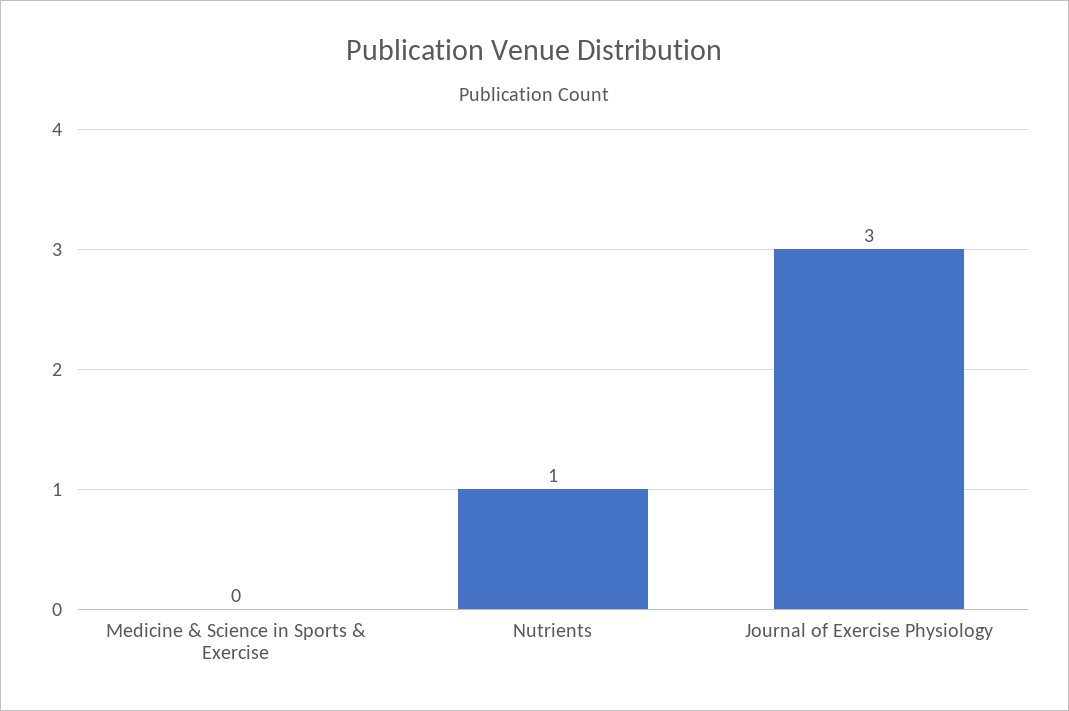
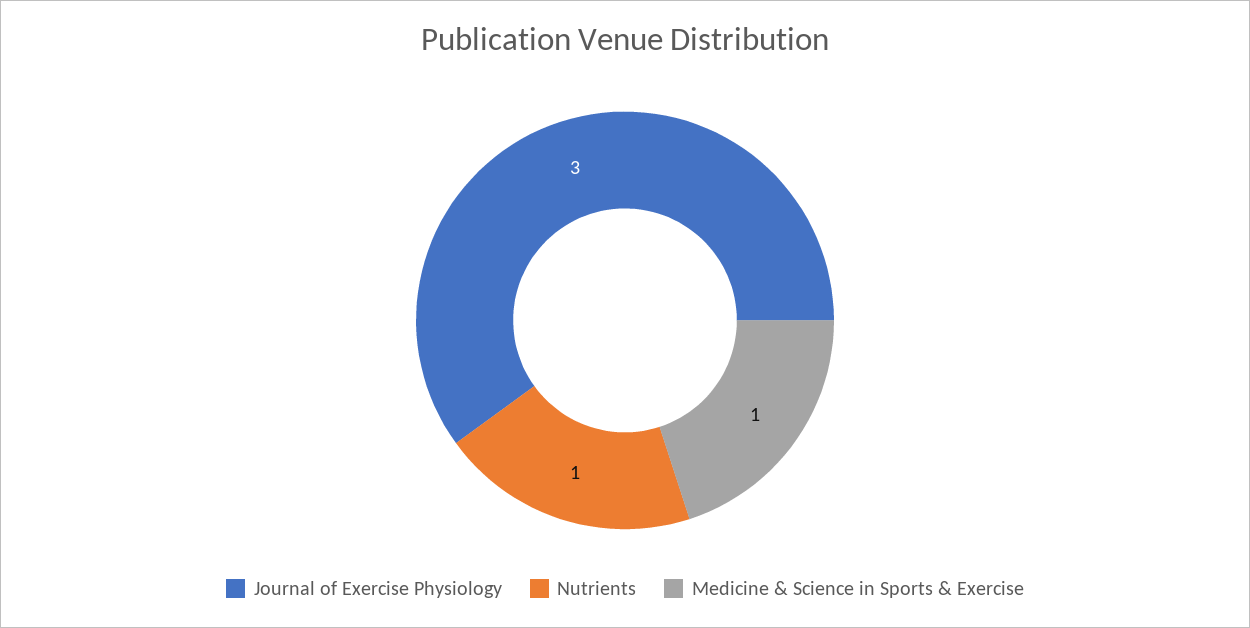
  {
-   "Medicine & Science in Sports & Exercise": 0,
+   "Medicine & Science in Sports & Exercise": 1,
    "Nutrients": 1,
    "Journal of Exercise Physiology": 3
  }

